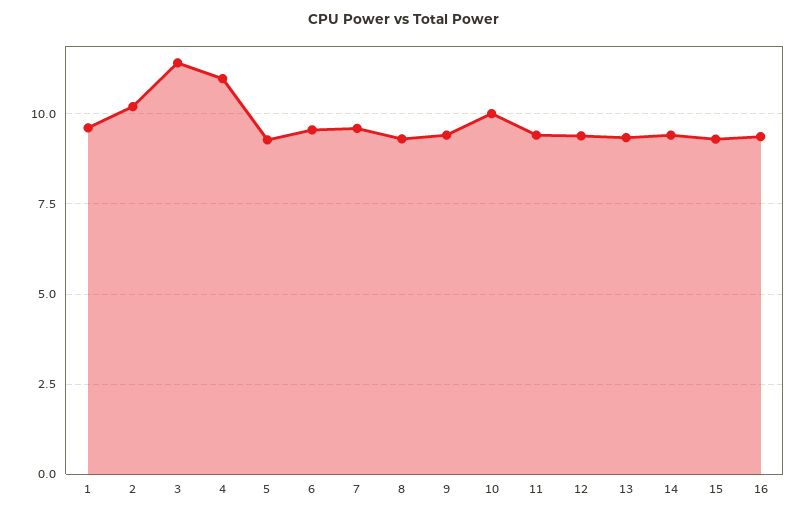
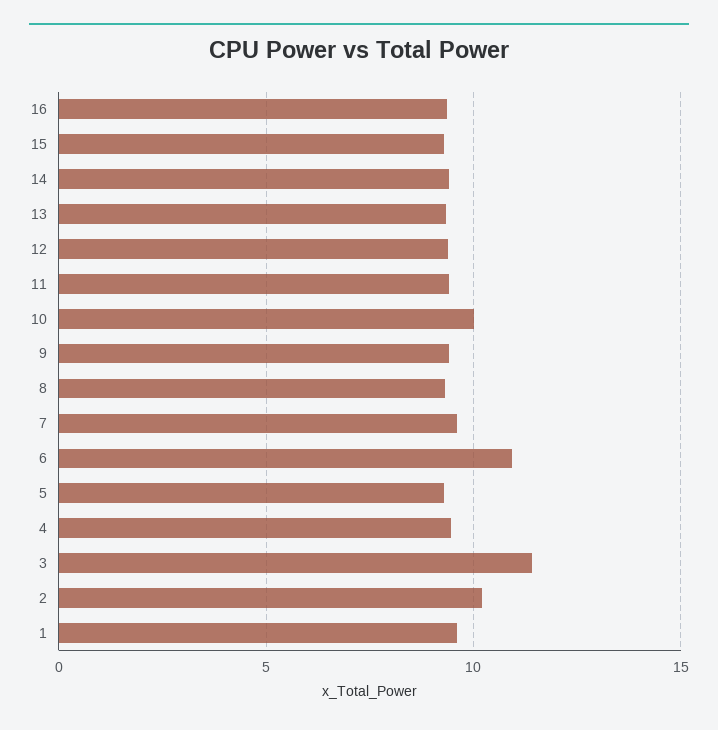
  {
    "1": 9.5,
    "2": 10.25,
    "3": 11.5,
-   "4": 11,
+   "4": 9.5,
    "5": 9.25,
-   "6": 9.5,
+   "6": 11,
    "7": 9.5,
    "8": 9.25,
    "9": 9.5,
    "10": 10,
    "11": 9.5,
    "12": 9.5,
    "13": 9.25,
    "14": 9.5,
    "15": 9.25,
    "16": 9.25
  }

